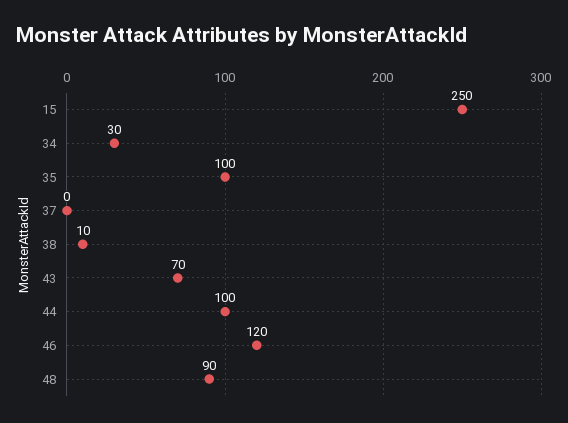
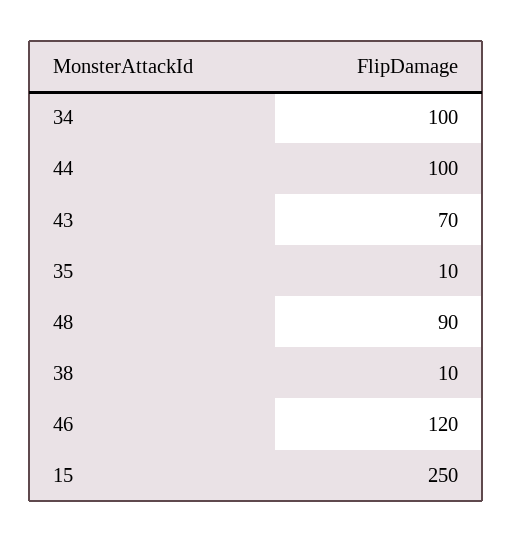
  {
    "15": 250,
-   "34": 30,
+   "34": 100,
-   "35": 100,
+   "35": 10,
-   "37": 0,
    "38": 10,
    "43": 70,
    "44": 100,
    "46": 120,
    "48": 90
  }

